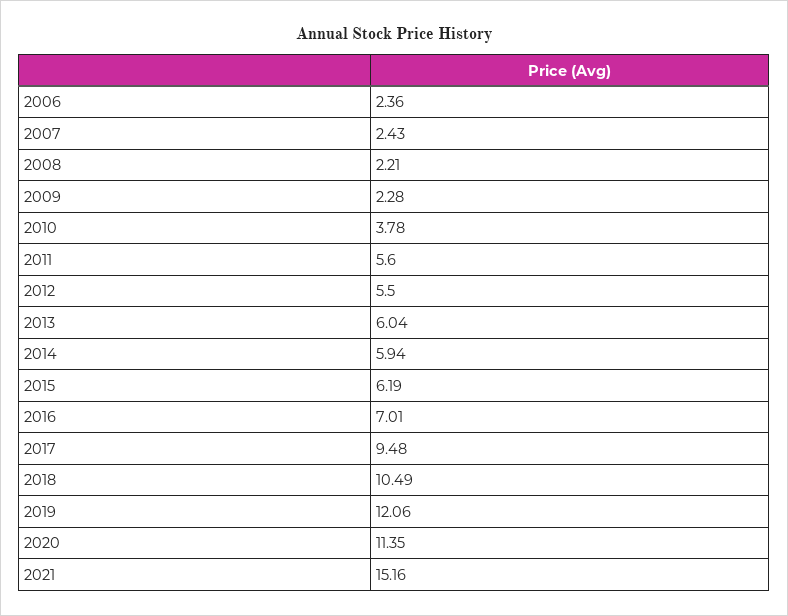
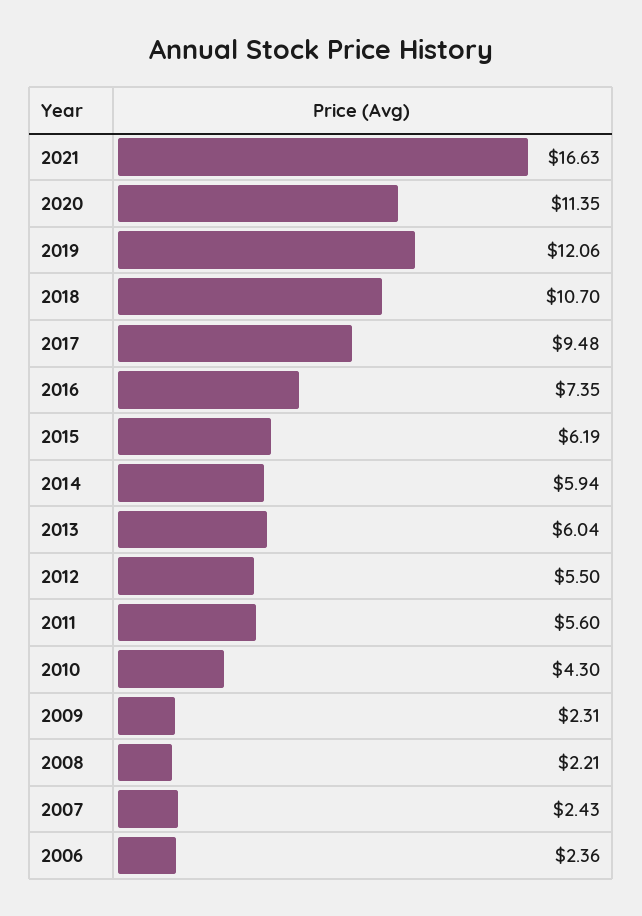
  {
    "2006": 2.36,
    "2007": 2.43,
    "2008": 2.21,
-   "2009": 2.28,
+   "2009": 2.31,
-   "2010": 3.78,
+   "2010": 4.3,
    "2011": 5.6,
    "2012": 5.5,
    "2013": 6.04,
    "2014": 5.94,
    "2015": 6.19,
-   "2016": 7.01,
+   "2016": 7.35,
    "2017": 9.48,
-   "2018": 10.49,
+   "2018": 10.7,
    "2019": 12.06,
    "2020": 11.35,
-   "2021": 15.16
+   "2021": 16.63
  }

